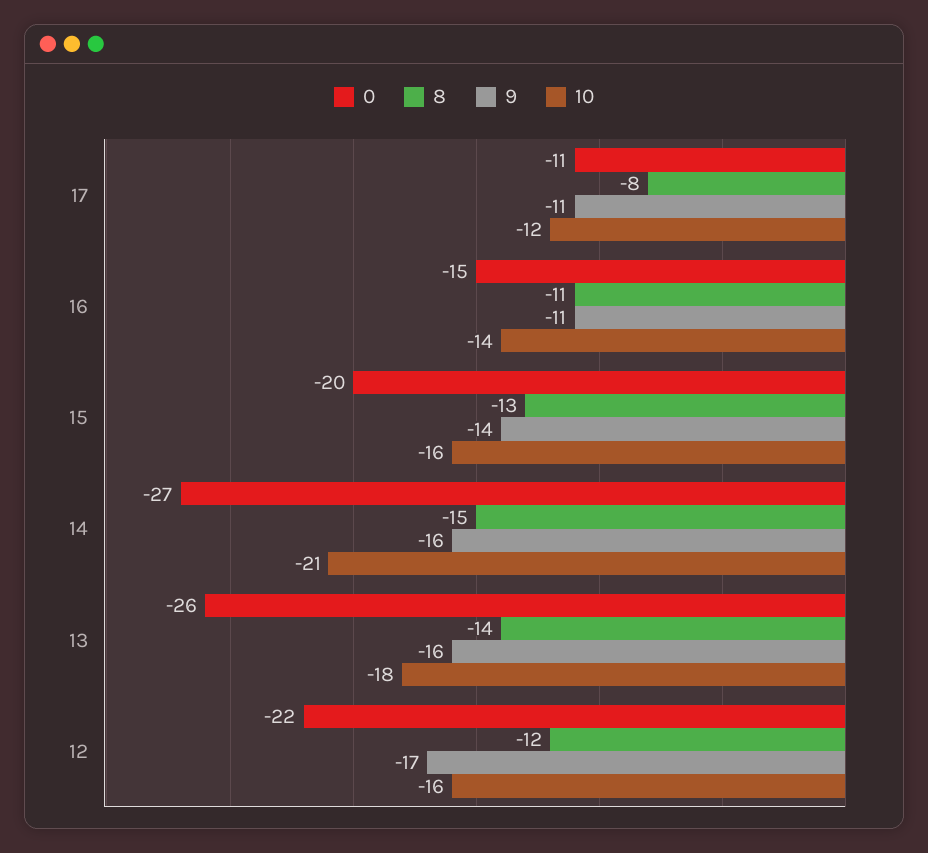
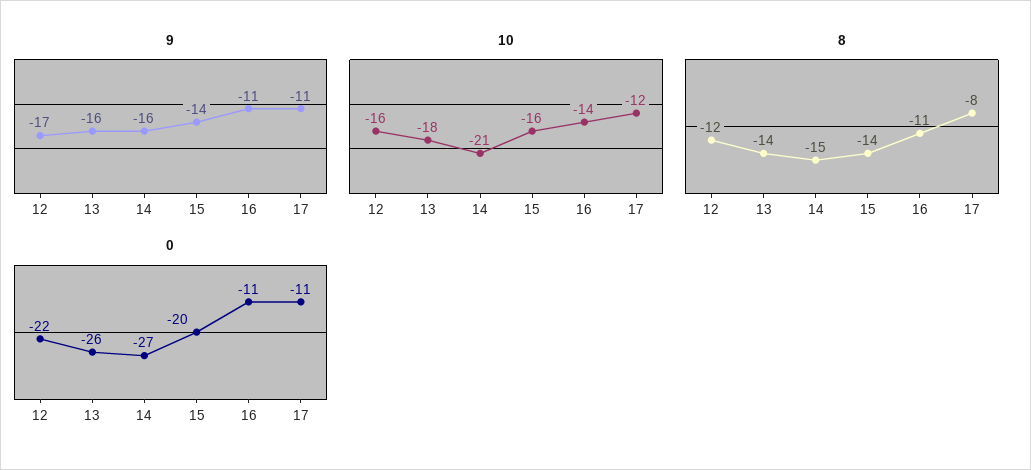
  {
    "0": {
      "17": -11,
-     "16": -15,
+     "16": -11,
      "15": -20,
      "14": -27,
      "13": -26,
      "12": -22
    },
    "8": {
      "17": -8,
      "16": -11,
-     "15": -13,
+     "15": -14,
      "14": -15,
      "13": -14,
      "12": -12
    },
    "9": {
      "17": -11,
      "16": -11,
      "15": -14,
      "14": -16,
      "13": -16,
      "12": -17
    },
    "10": {
      "17": -12,
      "16": -14,
      "15": -16,
      "14": -21,
      "13": -18,
      "12": -16
    }
  }

